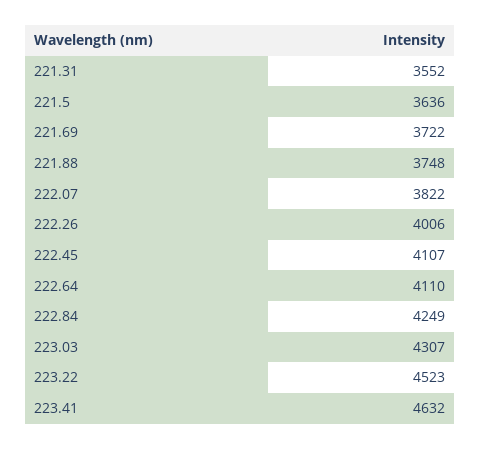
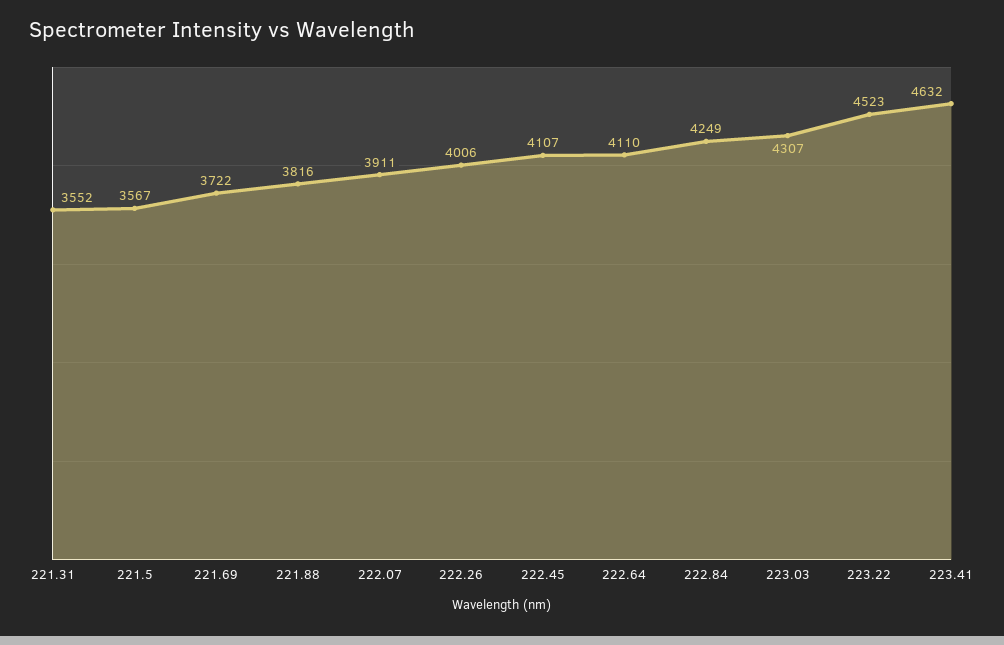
  {
    "221.31": 3552,
-   "221.5": 3636,
+   "221.5": 3567,
    "221.69": 3722,
-   "221.88": 3748,
+   "221.88": 3816,
-   "222.07": 3822,
+   "222.07": 3911,
    "222.26": 4006,
    "222.45": 4107,
    "222.64": 4110,
    "222.84": 4249,
    "223.03": 4307,
    "223.22": 4523,
    "223.41": 4632
  }

